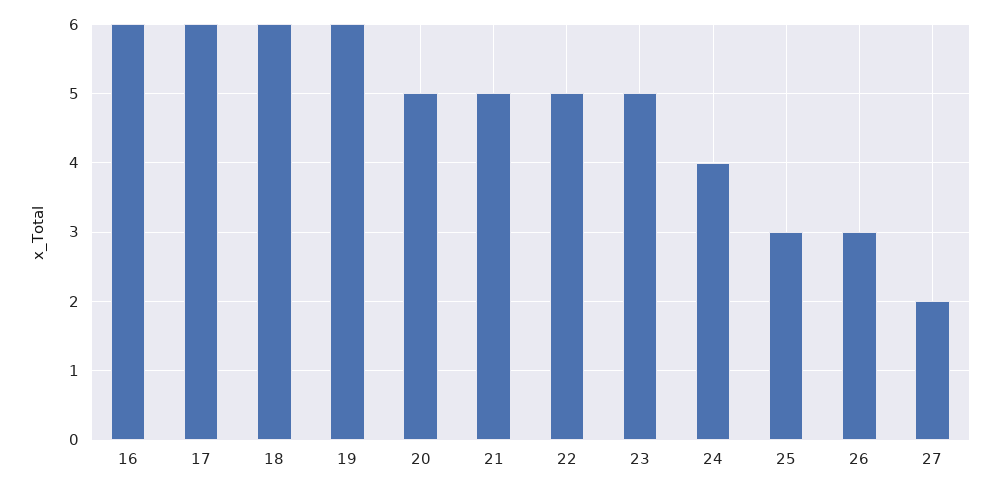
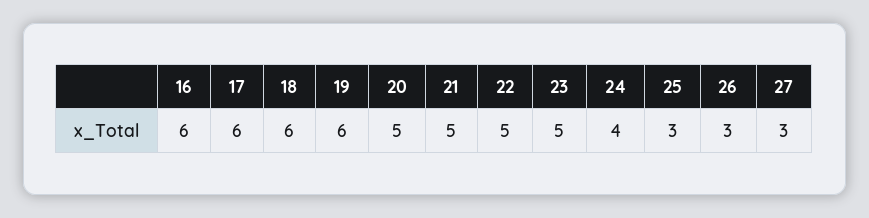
  {
    "16": 6,
    "17": 6,
    "18": 6,
    "19": 6,
    "20": 5,
    "21": 5,
    "22": 5,
    "23": 5,
    "24": 4,
    "25": 3,
    "26": 3,
-   "27": 2
+   "27": 3
  }

